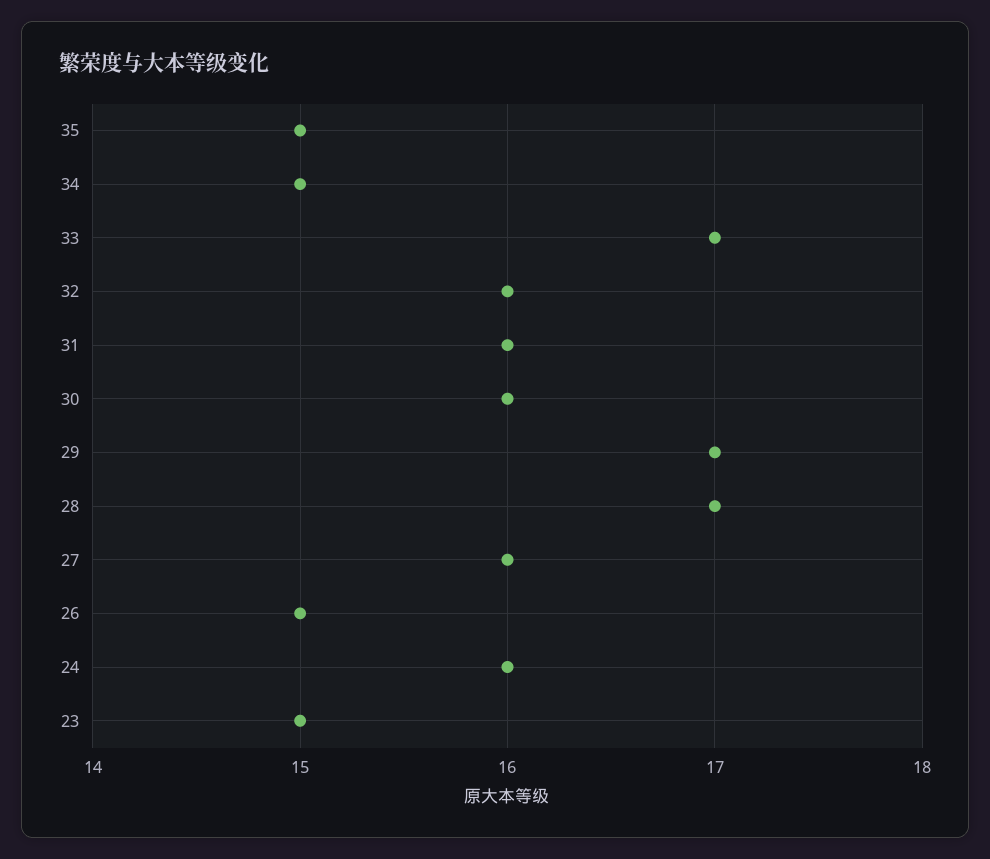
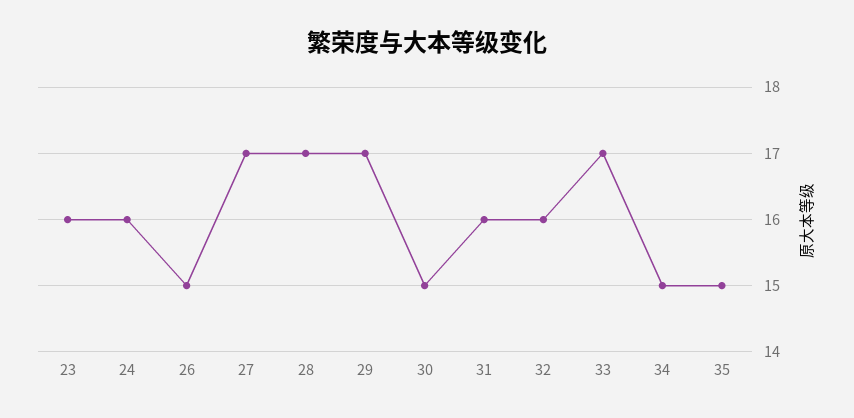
  {
    "35": 15,
    "34": 15,
    "33": 17,
    "32": 16,
    "31": 16,
-   "30": 16,
+   "30": 15,
    "29": 17,
    "28": 17,
-   "27": 16,
+   "27": 17,
    "26": 15,
    "24": 16,
-   "23": 15
+   "23": 16
  }

